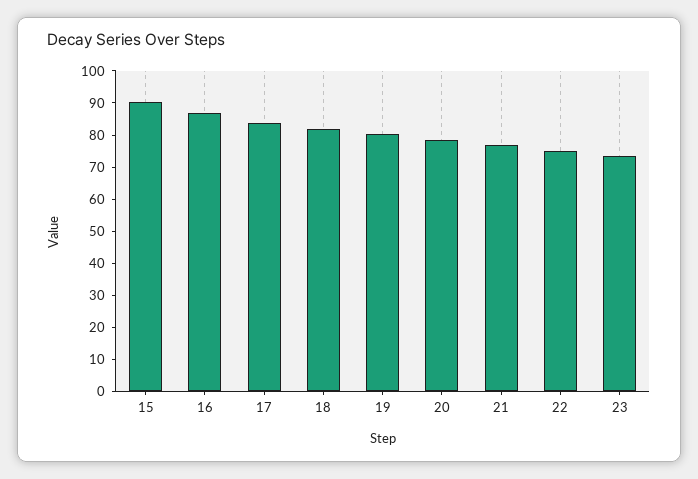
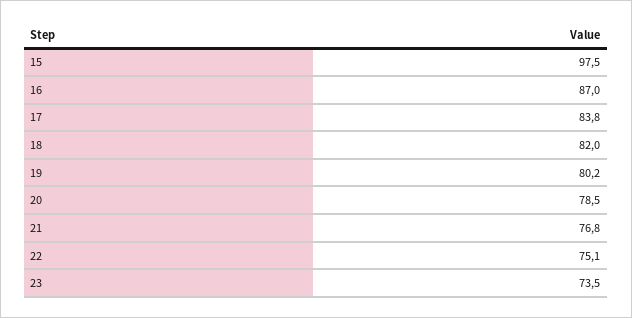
  {
-   "15": 90,
+   "15": 97.5,
    "16": 87,
    "17": 83.8,
    "18": 82,
    "19": 80.2,
    "20": 78.5,
    "21": 76.8,
    "22": 75.1,
    "23": 73.5
  }

